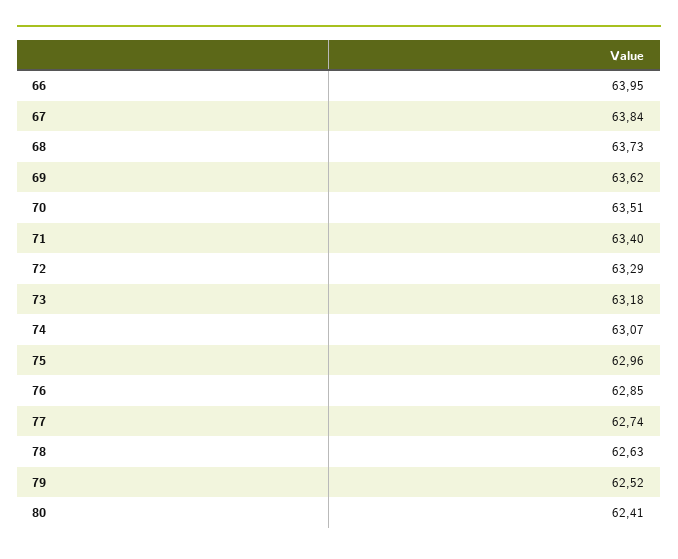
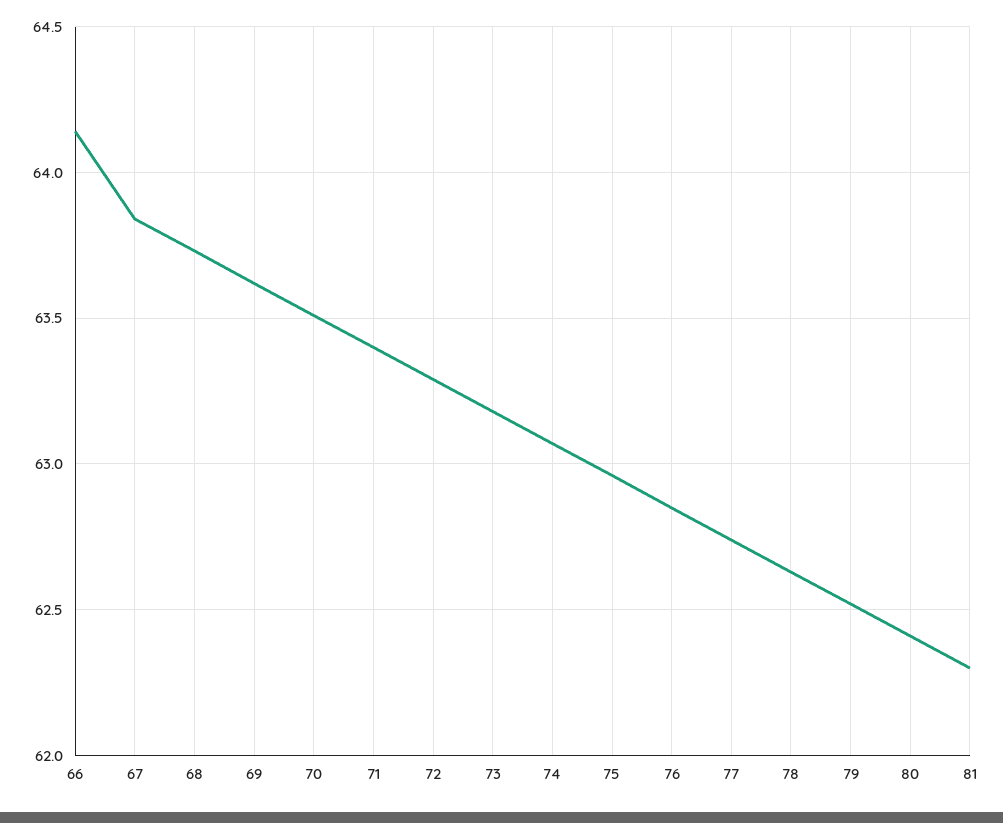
  {
-   "66": 63.95,
+   "66": 64.15,
    "67": 63.84,
    "68": 63.73,
    "69": 63.62,
    "70": 63.51,
    "71": 63.4,
    "72": 63.29,
    "73": 63.18,
    "74": 63.07,
    "75": 62.96,
    "76": 62.85,
    "77": 62.74,
    "78": 62.63,
    "79": 62.52,
-   "80": 62.41
+   "80": 62.41,
+   "81": 62.3
  }

